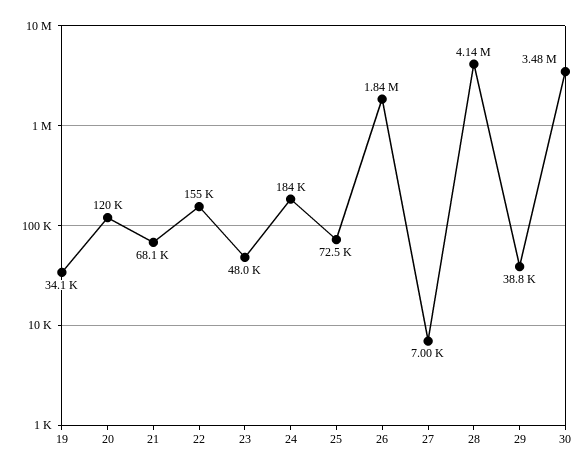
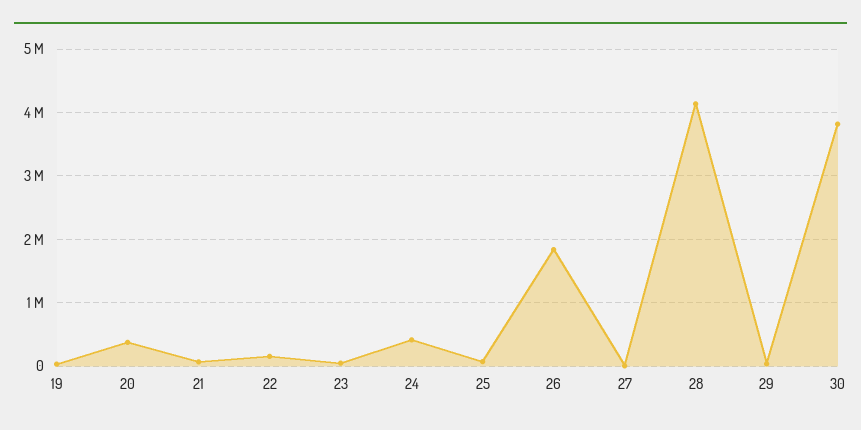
  {
    "19": 34100,
-   "20": 120000,
+   "20": 400000,
    "21": 68100,
    "22": 155000,
    "23": 48000,
-   "24": 184000,
+   "24": 400000,
    "25": 72500,
    "26": 1840000,
    "27": 7000,
    "28": 4140000,
    "29": 38800,
-   "30": 3480000
+   "30": 3800000
  }

